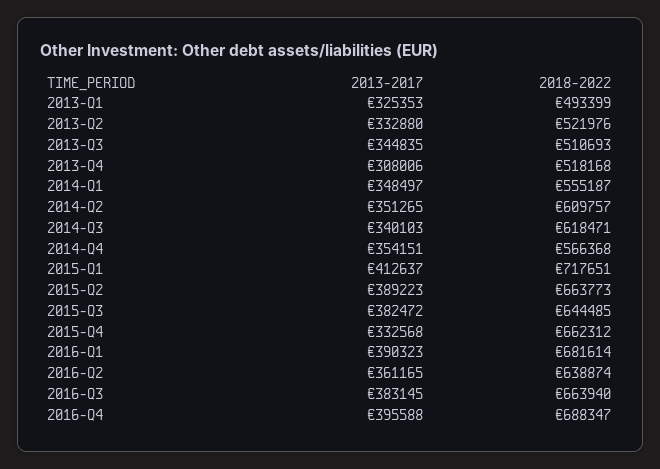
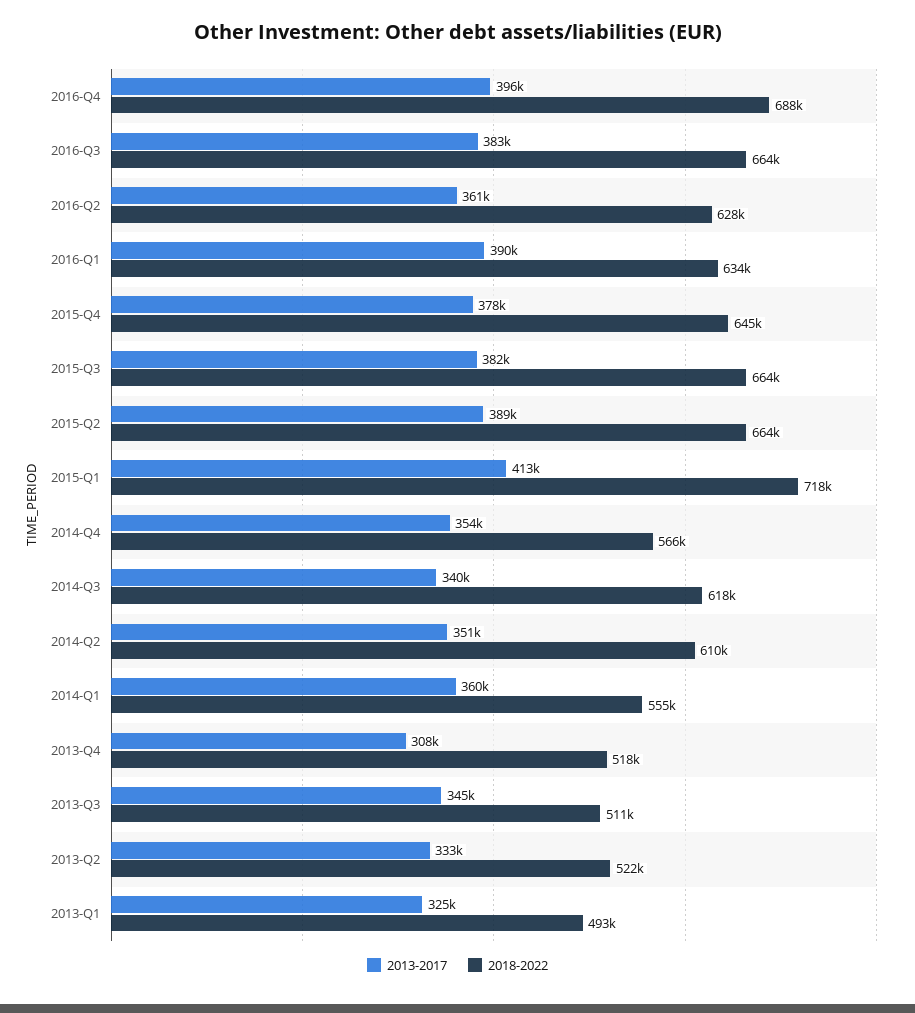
  {
    "2013-2017": {
      "2013-Q1": 325353,
      "2013-Q2": 332880,
      "2013-Q3": 344835,
      "2013-Q4": 308006,
-     "2014-Q1": 348497,
+     "2014-Q1": 360000,
      "2014-Q2": 351265,
      "2014-Q3": 340103,
      "2014-Q4": 354151,
      "2015-Q1": 412637,
      "2015-Q2": 389223,
      "2015-Q3": 382472,
-     "2015-Q4": 332568,
+     "2015-Q4": 378000,
      "2016-Q1": 390323,
      "2016-Q2": 361165,
      "2016-Q3": 383145,
      "2016-Q4": 395588
    },
    "2018-2022": {
      "2013-Q1": 493399,
      "2013-Q2": 521976,
      "2013-Q3": 510693,
      "2013-Q4": 518168,
      "2014-Q1": 555187,
      "2014-Q2": 609757,
      "2014-Q3": 618471,
      "2014-Q4": 566368,
      "2015-Q1": 717651,
      "2015-Q2": 663773,
-     "2015-Q3": 644485,
+     "2015-Q3": 664000,
-     "2015-Q4": 662312,
+     "2015-Q4": 645000,
-     "2016-Q1": 681614,
+     "2016-Q1": 634000,
-     "2016-Q2": 638874,
+     "2016-Q2": 628000,
      "2016-Q3": 663940,
      "2016-Q4": 688347
    }
  }

